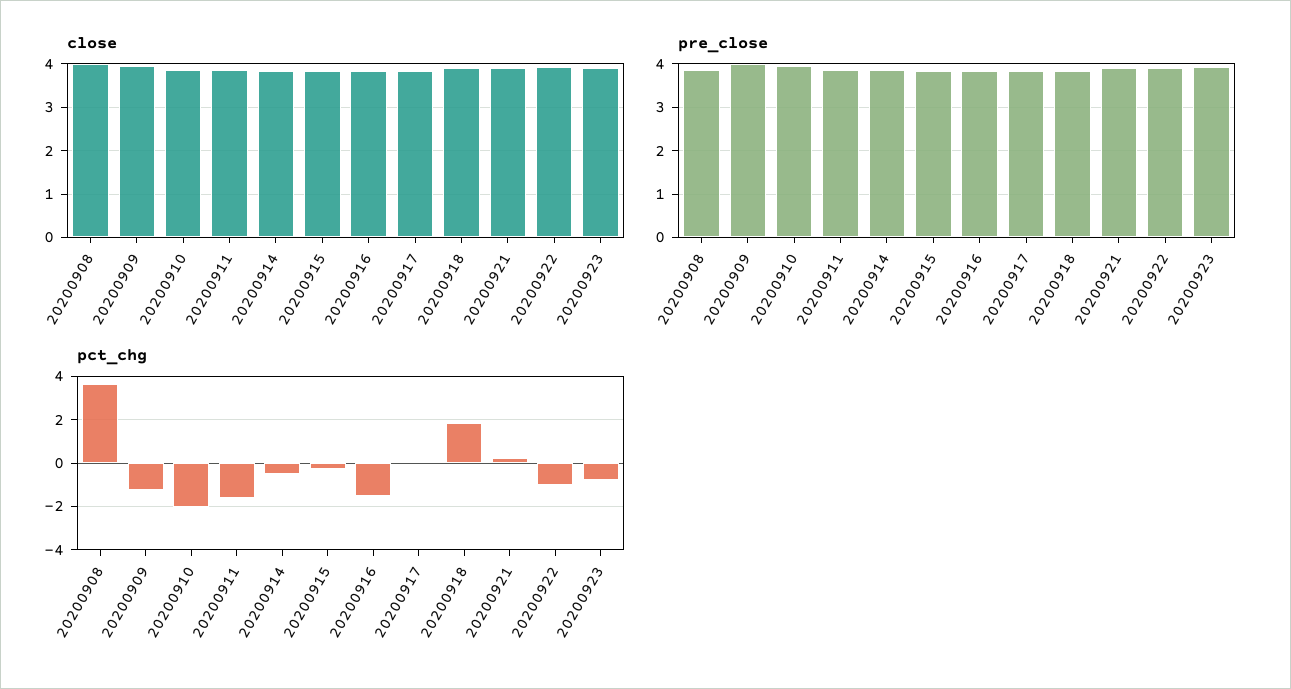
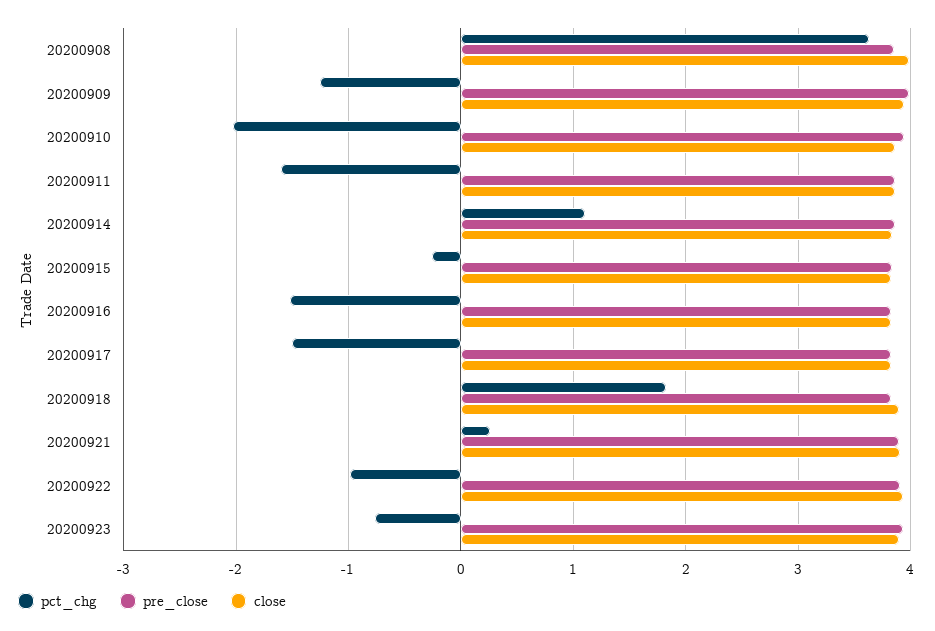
  {
    "close": {
      "20200908": 4,
      "20200909": 3.9,
      "20200910": 3.9,
      "20200911": 3.9,
      "20200914": 3.8,
      "20200915": 3.8,
      "20200916": 3.8,
      "20200917": 3.8,
      "20200918": 3.9,
      "20200921": 3.9,
      "20200922": 3.9,
      "20200923": 3.9
    },
    "pre_close": {
      "20200908": 3.9,
      "20200909": 4,
      "20200910": 3.9,
      "20200911": 3.9,
      "20200914": 3.9,
      "20200915": 3.8,
      "20200916": 3.8,
      "20200917": 3.8,
      "20200918": 3.8,
      "20200921": 3.9,
      "20200922": 3.9,
      "20200923": 3.9
    },
    "pct_chg": {
      "20200908": 3.6,
      "20200909": -1.3,
      "20200910": -2,
      "20200911": -1.6,
-     "20200914": -0.5,
+     "20200914": 1.1,
      "20200915": -0.3,
      "20200916": -1.5,
-     "20200917": 0,
+     "20200917": -1.5,
      "20200918": 1.8,
      "20200921": 0.3,
      "20200922": -1,
      "20200923": -0.8
    }
  }

